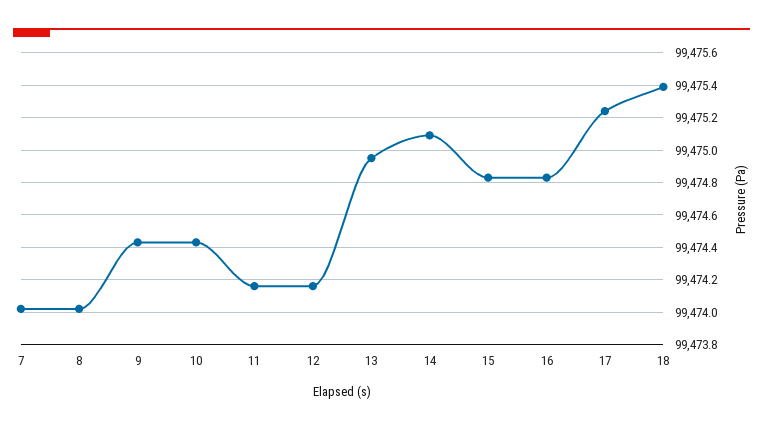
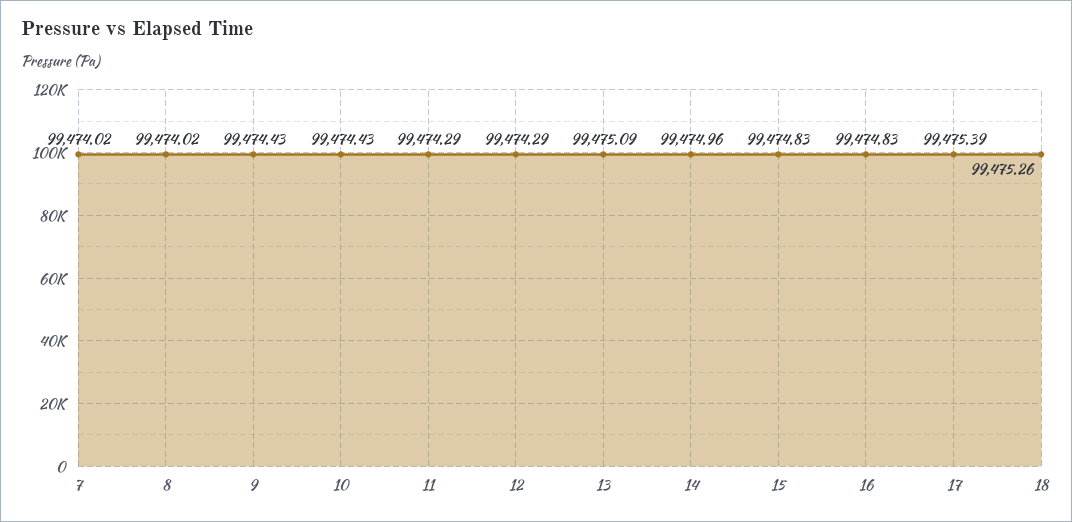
  {
    "7": 99474.02,
    "8": 99474.02,
    "9": 99474.43,
    "10": 99474.43,
-   "11": 99474.15,
+   "11": 99474.29,
-   "12": 99474.15,
+   "12": 99474.29,
-   "13": 99474.95,
+   "13": 99475.09,
-   "14": 99475.1,
+   "14": 99474.96,
    "15": 99474.83,
    "16": 99474.83,
-   "17": 99475.25,
+   "17": 99475.39,
-   "18": 99475.4
+   "18": 99475.26
  }

